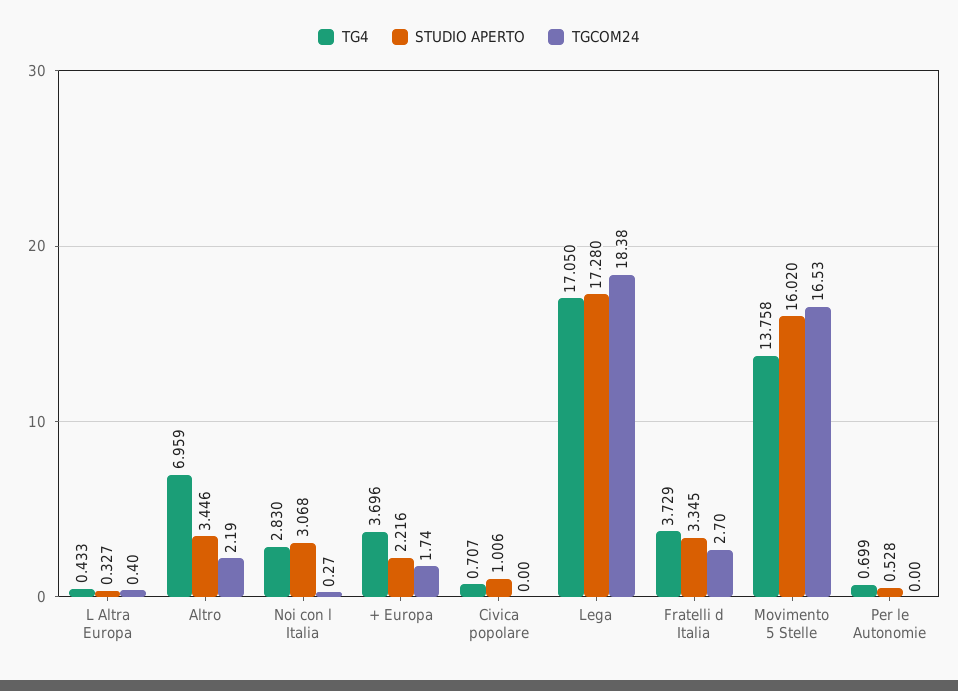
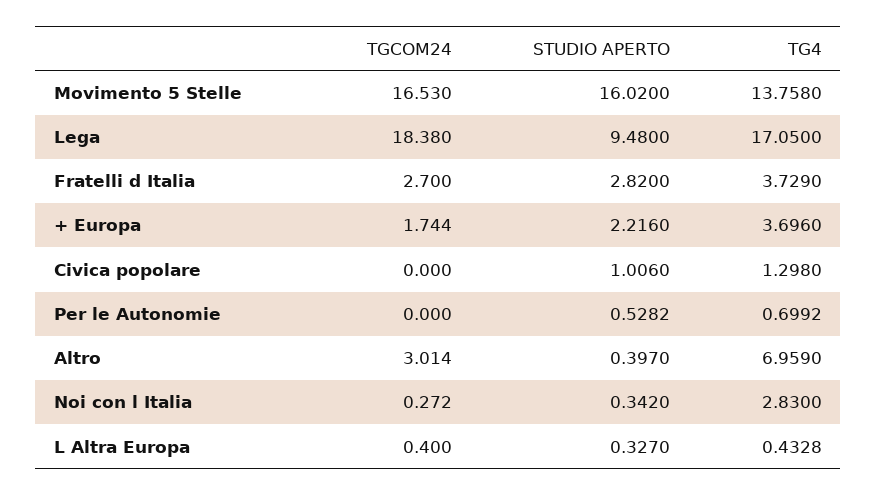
  {
    "TG4": {
      "L Altra Europa": 0.4328,
      "Altro": 6.959,
      "Noi con l Italia": 2.83,
      "+ Europa": 3.696,
-     "Civica popolare": 0.707,
+     "Civica popolare": 1.298,
      "Lega": 17.05,
      "Fratelli d Italia": 3.729,
      "Movimento 5 Stelle": 13.758,
      "Per le Autonomie": 0.6992
    },
    "STUDIO APERTO": {
      "L Altra Europa": 0.327,
-     "Altro": 3.446,
+     "Altro": 0.397,
-     "Noi con l Italia": 3.068,
+     "Noi con l Italia": 0.342,
      "+ Europa": 2.216,
      "Civica popolare": 1.006,
-     "Lega": 17.28,
+     "Lega": 9.48,
-     "Fratelli d Italia": 3.345,
+     "Fratelli d Italia": 2.82,
      "Movimento 5 Stelle": 16.02,
      "Per le Autonomie": 0.5282
    },
    "TGCOM24": {
      "L Altra Europa": 0.4,
-     "Altro": 2.19,
+     "Altro": 3.014,
      "Noi con l Italia": 0.272,
      "+ Europa": 1.744,
      "Civica popolare": 0,
      "Lega": 18.38,
      "Fratelli d Italia": 2.7,
      "Movimento 5 Stelle": 16.53,
      "Per le Autonomie": 0
    }
  }

